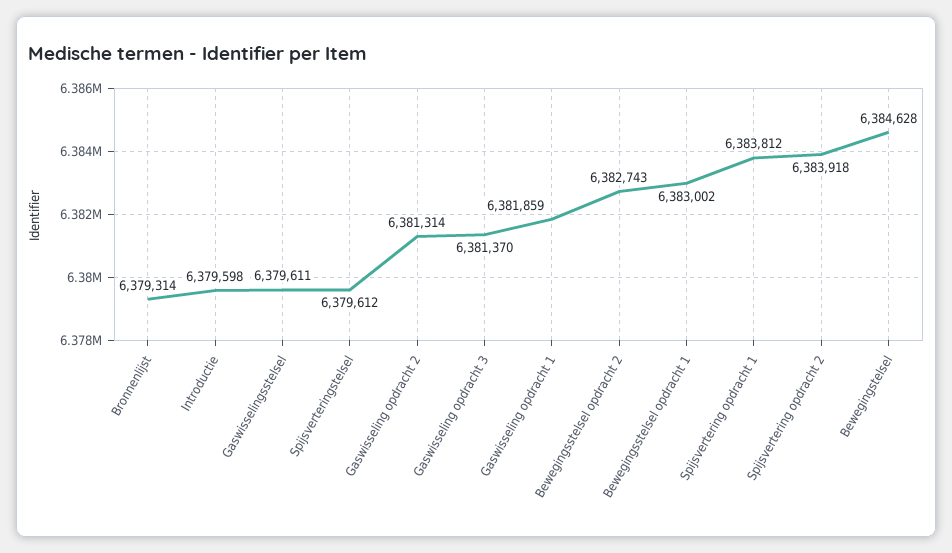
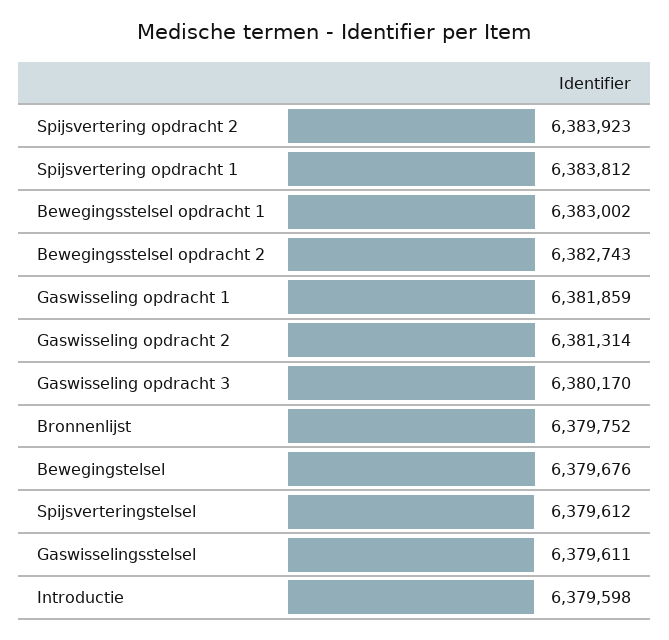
  {
-   "Bronnenlijst": 6379314,
+   "Bronnenlijst": 6379752,
    "Introductie": 6379598,
    "Gaswisselingsstelsel": 6379611,
    "Spijsverteringstelsel": 6379612,
    "Gaswisseling opdracht 2": 6381314,
-   "Gaswisseling opdracht 3": 6381370,
+   "Gaswisseling opdracht 3": 6380170,
    "Gaswisseling opdracht 1": 6381859,
    "Bewegingsstelsel opdracht 2": 6382743,
    "Bewegingsstelsel opdracht 1": 6383002,
    "Spijsvertering opdracht 1": 6383812,
-   "Spijsvertering opdracht 2": 6383918,
+   "Spijsvertering opdracht 2": 6383923,
-   "Bewegingstelsel": 6384628
+   "Bewegingstelsel": 6379676
  }

